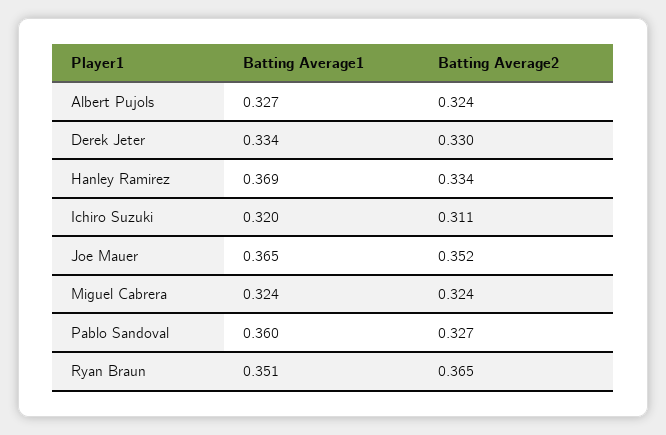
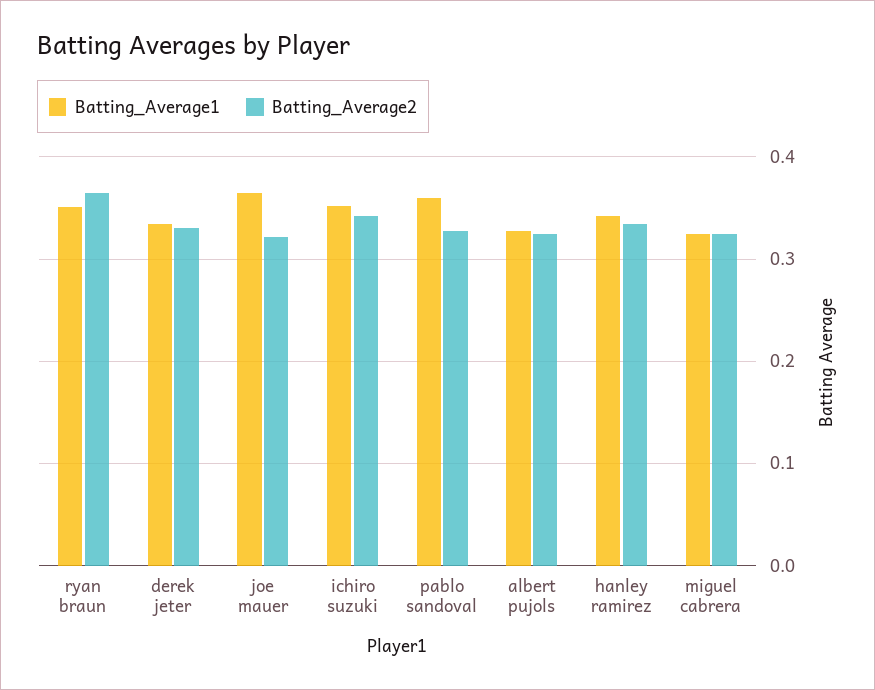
  {
    "Batting Average1": {
      "Albert Pujols": 0.327,
      "Derek Jeter": 0.334,
-     "Hanley Ramirez": 0.369,
+     "Hanley Ramirez": 0.34,
-     "Ichiro Suzuki": 0.32,
+     "Ichiro Suzuki": 0.35,
      "Joe Mauer": 0.365,
      "Miguel Cabrera": 0.324,
      "Pablo Sandoval": 0.36,
      "Ryan Braun": 0.351
    },
    "Batting Average2": {
      "Albert Pujols": 0.324,
      "Derek Jeter": 0.33,
      "Hanley Ramirez": 0.334,
-     "Ichiro Suzuki": 0.311,
+     "Ichiro Suzuki": 0.34,
-     "Joe Mauer": 0.352,
+     "Joe Mauer": 0.32,
      "Miguel Cabrera": 0.324,
      "Pablo Sandoval": 0.327,
      "Ryan Braun": 0.365
    }
  }

